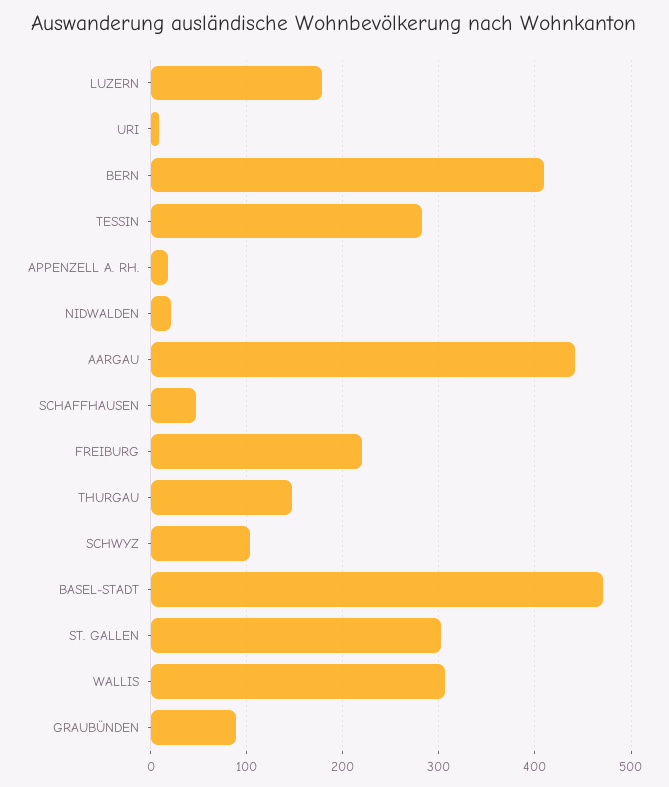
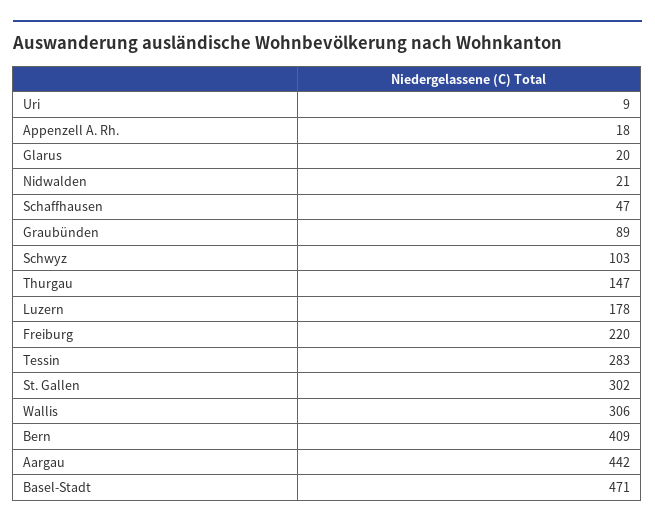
  {
    "LUZERN": 178,
    "URI": 9,
    "BERN": 409,
    "TESSIN": 283,
    "APPENZELL A. RH.": 18,
    "NIDWALDEN": 21,
    "AARGAU": 442,
    "SCHAFFHAUSEN": 47,
    "FREIBURG": 220,
    "THURGAU": 147,
    "SCHWYZ": 103,
    "BASEL-STADT": 471,
    "ST. GALLEN": 302,
    "WALLIS": 306,
-   "GRAUBÜNDEN": 89
+   "GRAUBÜNDEN": 89,
+   "Glarus": 20
  }

